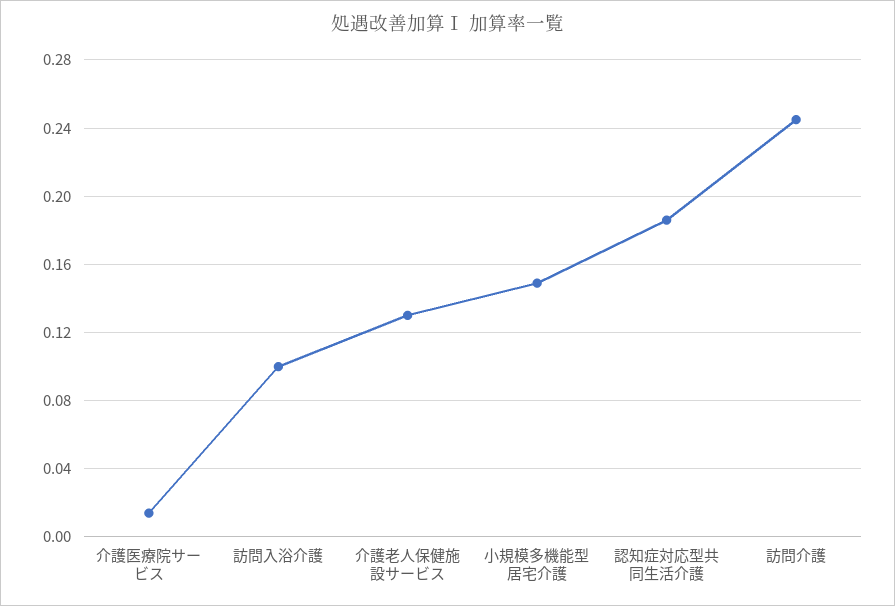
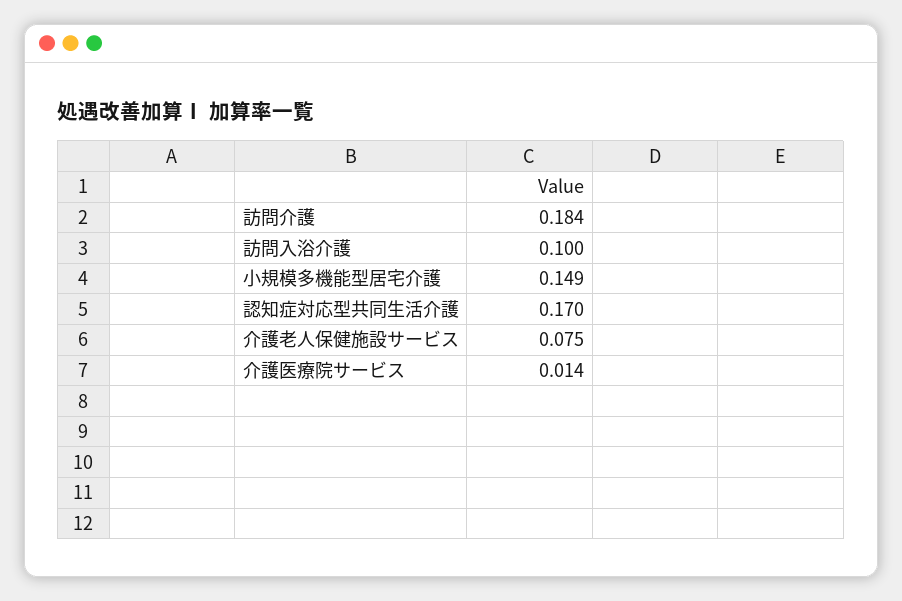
  {
    "介護医療院サービス": 0.014,
    "訪問入浴介護": 0.1,
-   "介護老人保健施設サービス": 0.13,
+   "介護老人保健施設サービス": 0.075,
    "小規模多機能型居宅介護": 0.149,
-   "認知症対応型共同生活介護": 0.185,
+   "認知症対応型共同生活介護": 0.17,
-   "訪問介護": 0.245
+   "訪問介護": 0.184
  }

